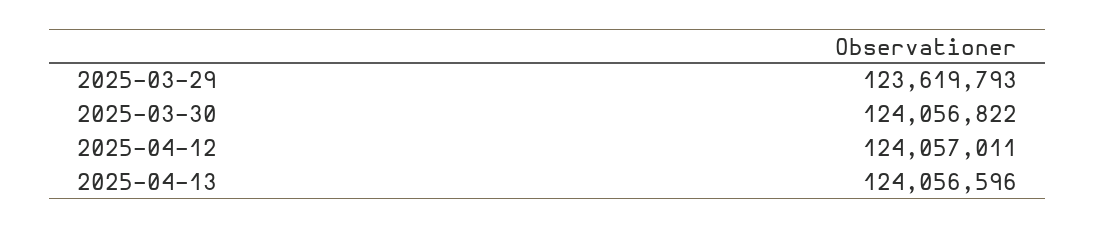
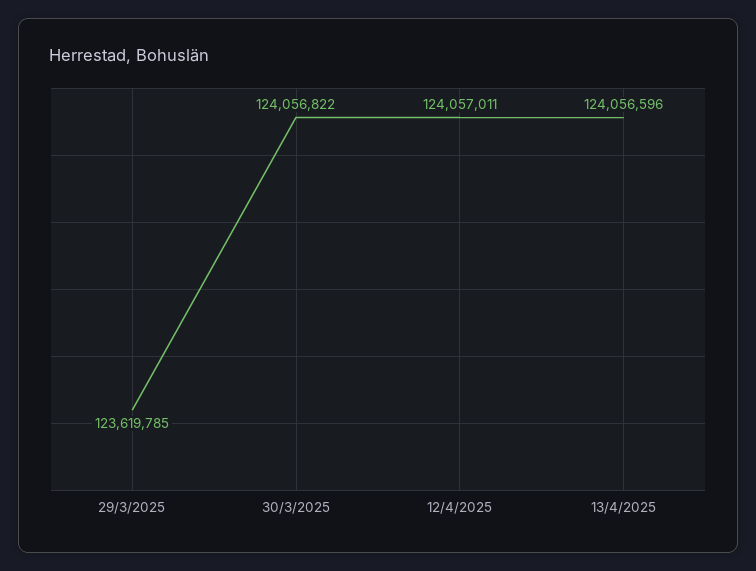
  {
-   "2025-03-29": 123619793,
+   "2025-03-29": 123619785,
    "2025-03-30": 124056822,
    "2025-04-12": 124057011,
    "2025-04-13": 124056596
  }

